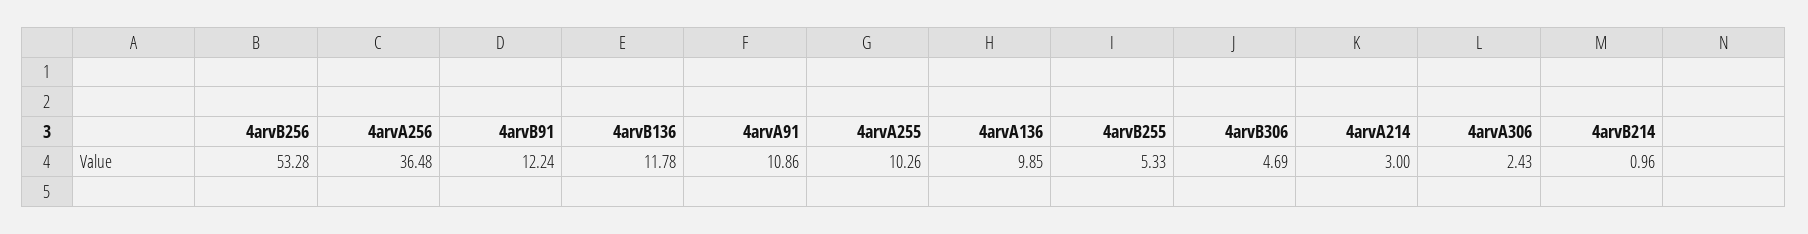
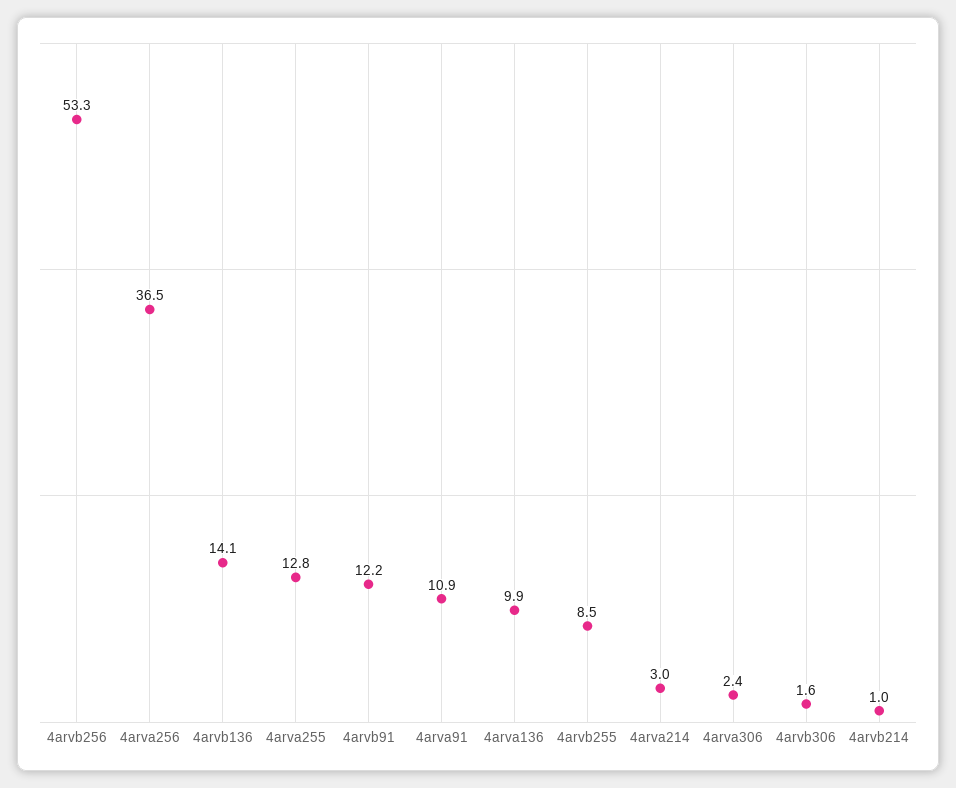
  {
    "4arvB256": 53.28,
    "4arvA256": 36.48,
    "4arvB91": 12.24,
-   "4arvB136": 11.78,
+   "4arvB136": 14.1,
    "4arvA91": 10.86,
-   "4arvA255": 10.26,
+   "4arvA255": 12.8,
    "4arvA136": 9.85,
-   "4arvB255": 5.33,
+   "4arvB255": 8.5,
-   "4arvB306": 4.69,
+   "4arvB306": 1.6,
    "4arvA214": 3,
    "4arvA306": 2.43,
    "4arvB214": 0.96
  }

